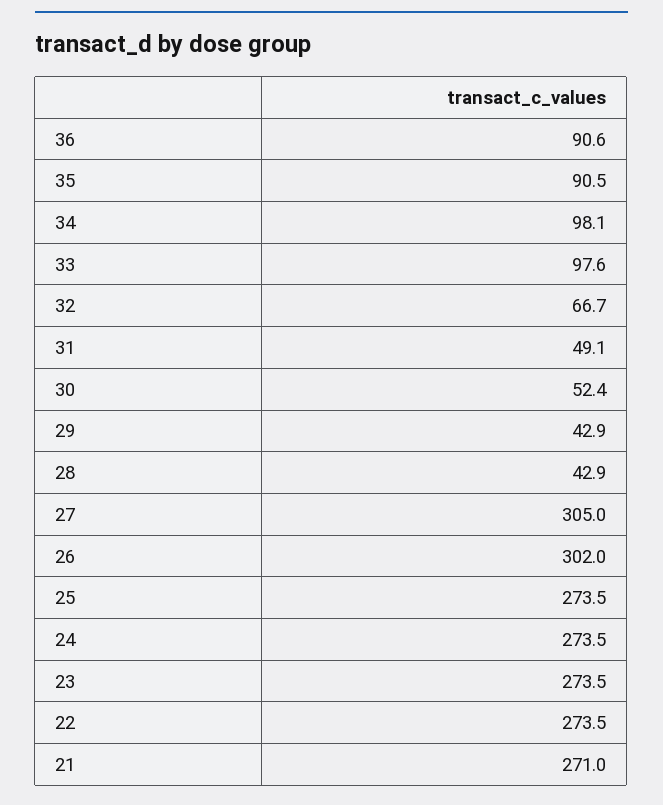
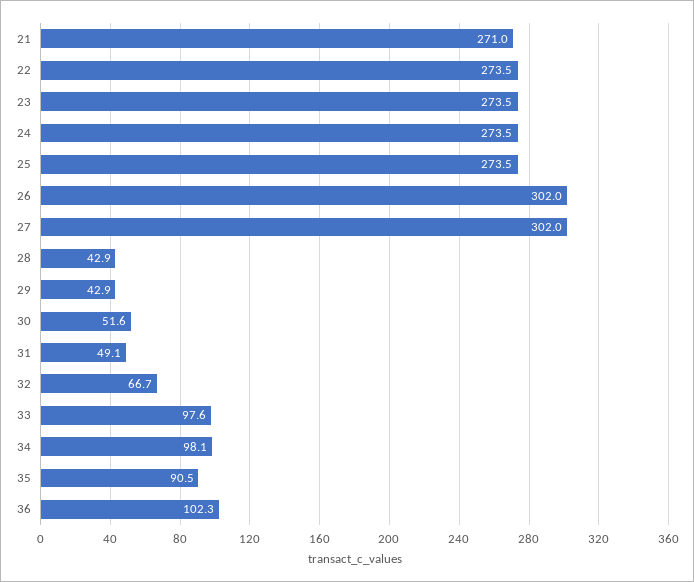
  {
-   "36": 90.6,
+   "36": 102.3,
    "35": 90.5,
    "34": 98.1,
    "33": 97.6,
    "32": 66.7,
    "31": 49.1,
-   "30": 52.4,
+   "30": 51.6,
    "29": 42.9,
    "28": 42.9,
-   "27": 305,
+   "27": 302,
    "26": 302,
    "25": 273.5,
    "24": 273.5,
    "23": 273.5,
    "22": 273.5,
    "21": 271
  }

